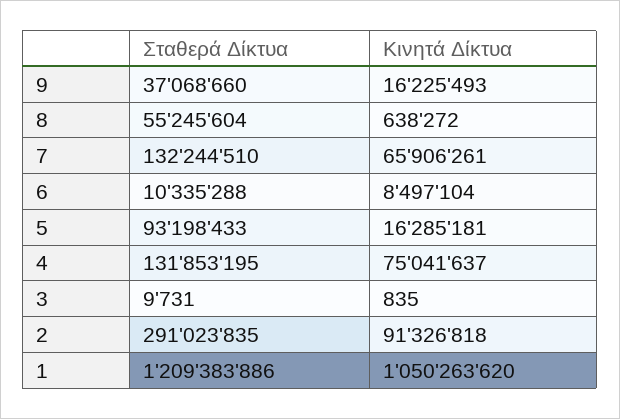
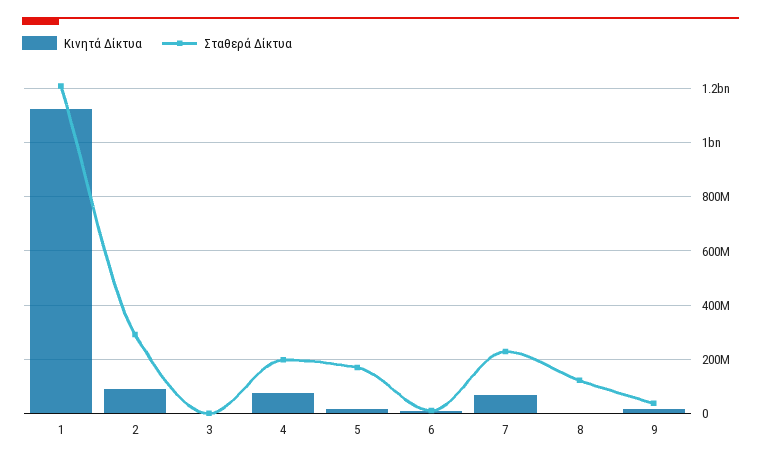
  {
    "Σταθερά Δίκτυα": {
      "9": 37068660,
-     "8": 55245604,
+     "8": 125000000,
-     "7": 132244510,
+     "7": 225000000,
      "6": 10335288,
-     "5": 93198433,
+     "5": 175000000,
-     "4": 131853195,
+     "4": 200000000,
      "3": 9731,
      "2": 291023835,
      "1": 1209383886
    },
    "Κινητά Δίκτυα": {
      "9": 16225493,
      "8": 638272,
      "7": 65906261,
      "6": 8497104,
      "5": 16285181,
      "4": 75041637,
      "3": 835,
      "2": 91326818,
-     "1": 1050263620
+     "1": 1125000000
    }
  }

